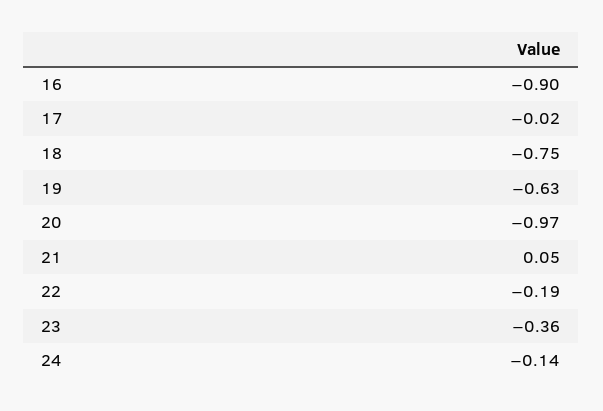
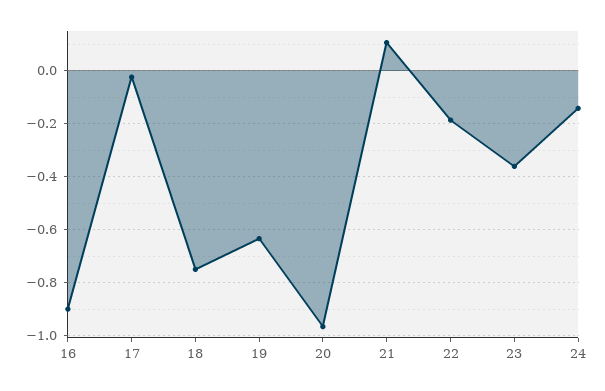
  {
    "16": -0.9,
    "17": -0.02,
    "18": -0.75,
    "19": -0.63,
    "20": -0.97,
-   "21": 0.05,
+   "21": 0.1,
    "22": -0.19,
    "23": -0.36,
    "24": -0.14
  }

